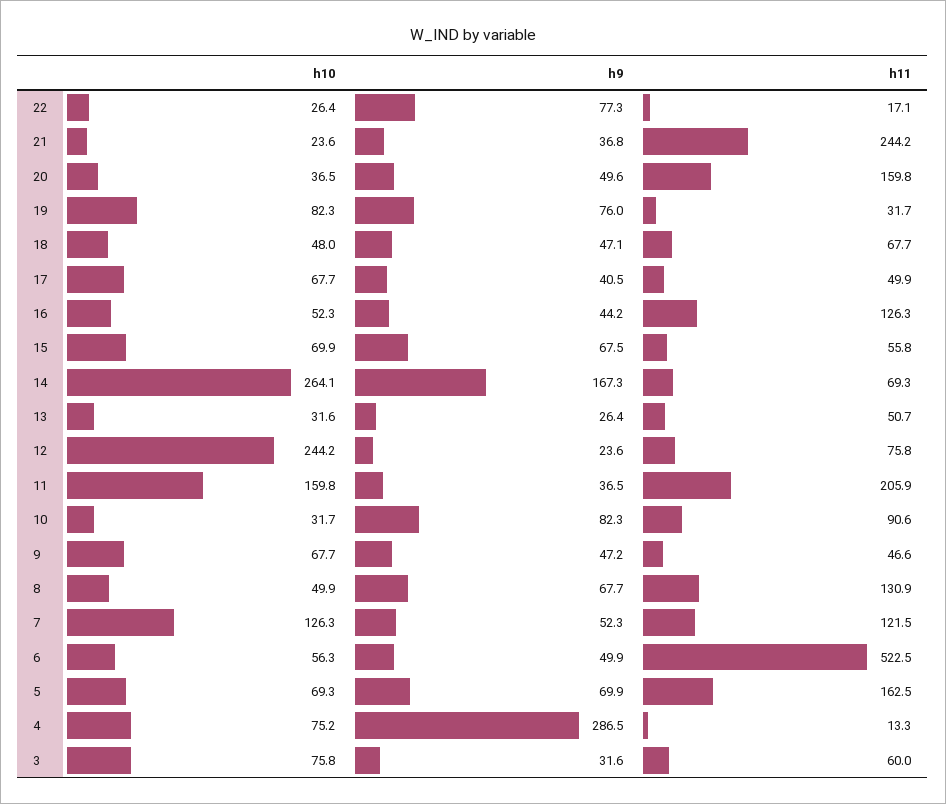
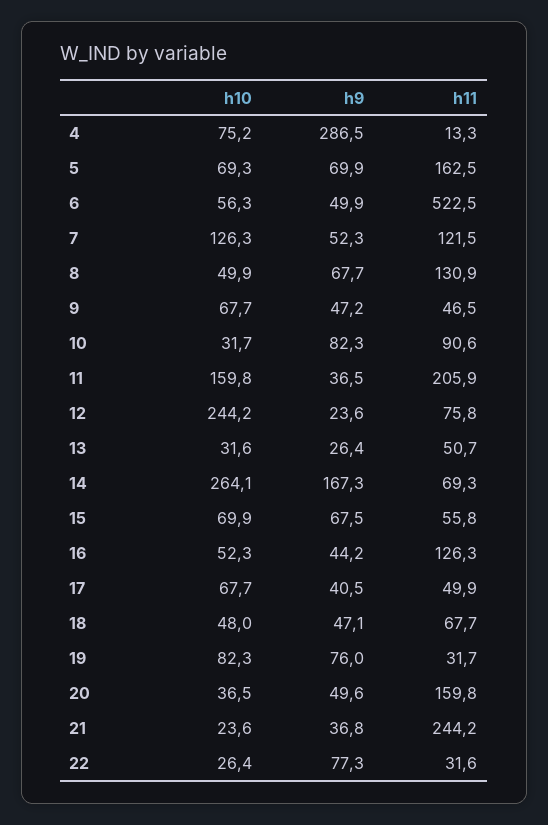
  {
    "h10": {
      "22": 26.4,
      "21": 23.6,
      "20": 36.5,
      "19": 82.3,
      "18": 48,
      "17": 67.7,
      "16": 52.3,
      "15": 69.9,
      "14": 264.1,
      "13": 31.6,
      "12": 244.2,
      "11": 159.8,
      "10": 31.7,
      "9": 67.7,
      "8": 49.9,
      "7": 126.3,
      "6": 56.3,
      "5": 69.3,
-     "4": 75.2,
+     "4": 75.2
-     "3": 75.8
    },
    "h9": {
      "22": 77.3,
      "21": 36.8,
      "20": 49.6,
      "19": 76,
      "18": 47.1,
      "17": 40.5,
      "16": 44.2,
      "15": 67.5,
      "14": 167.3,
      "13": 26.4,
      "12": 23.6,
      "11": 36.5,
      "10": 82.3,
      "9": 47.2,
      "8": 67.7,
      "7": 52.3,
      "6": 49.9,
      "5": 69.9,
-     "4": 286.5,
+     "4": 286.5
-     "3": 31.6
    },
    "h11": {
-     "22": 17.1,
+     "22": 31.6,
      "21": 244.2,
      "20": 159.8,
      "19": 31.7,
      "18": 67.7,
      "17": 49.9,
      "16": 126.3,
      "15": 55.8,
      "14": 69.3,
      "13": 50.7,
      "12": 75.8,
      "11": 205.9,
      "10": 90.6,
-     "9": 46.6,
+     "9": 46.5,
      "8": 130.9,
      "7": 121.5,
      "6": 522.5,
      "5": 162.5,
-     "4": 13.3,
+     "4": 13.3
-     "3": 60
    }
  }

